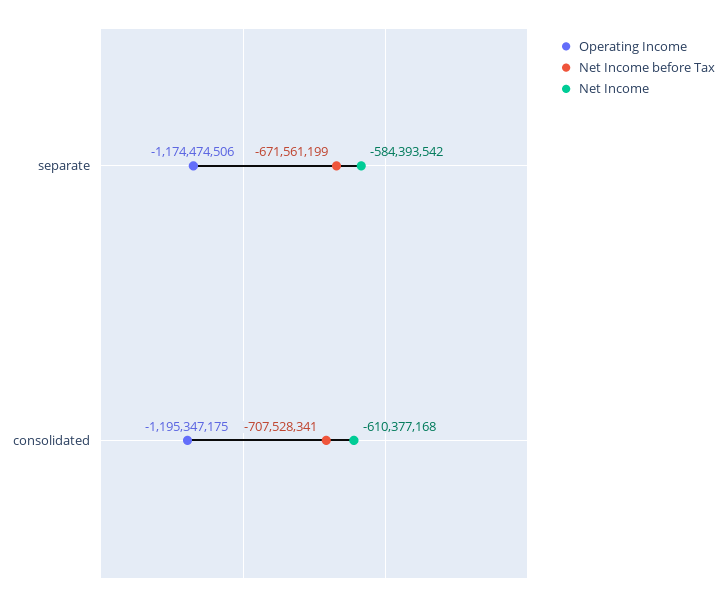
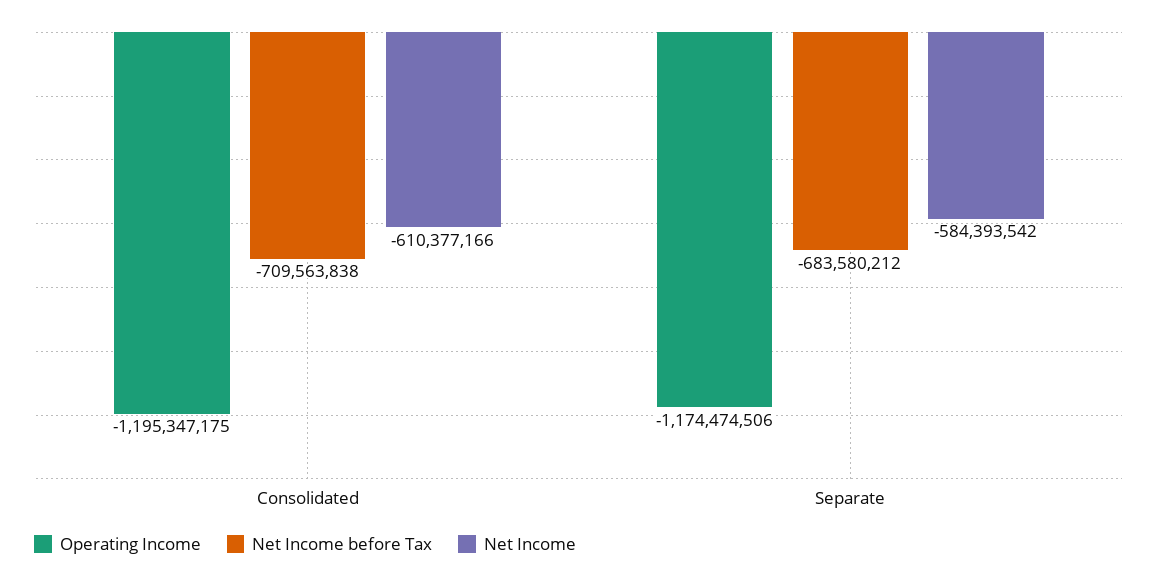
  {
    "Operating Income": {
      "separate": -1174474506,
      "consolidated": -1195347175
    },
    "Net Income before Tax": {
-     "separate": -671561199,
+     "separate": -683580212,
-     "consolidated": -707528341
+     "consolidated": -709563838
    },
    "Net Income": {
      "separate": -584393542,
-     "consolidated": -610377168
+     "consolidated": -610377166
    }
  }

